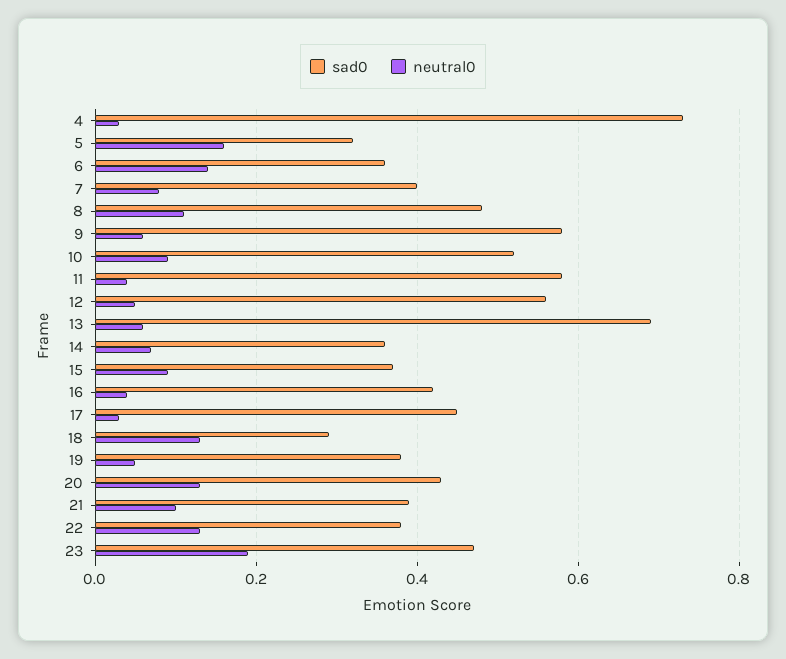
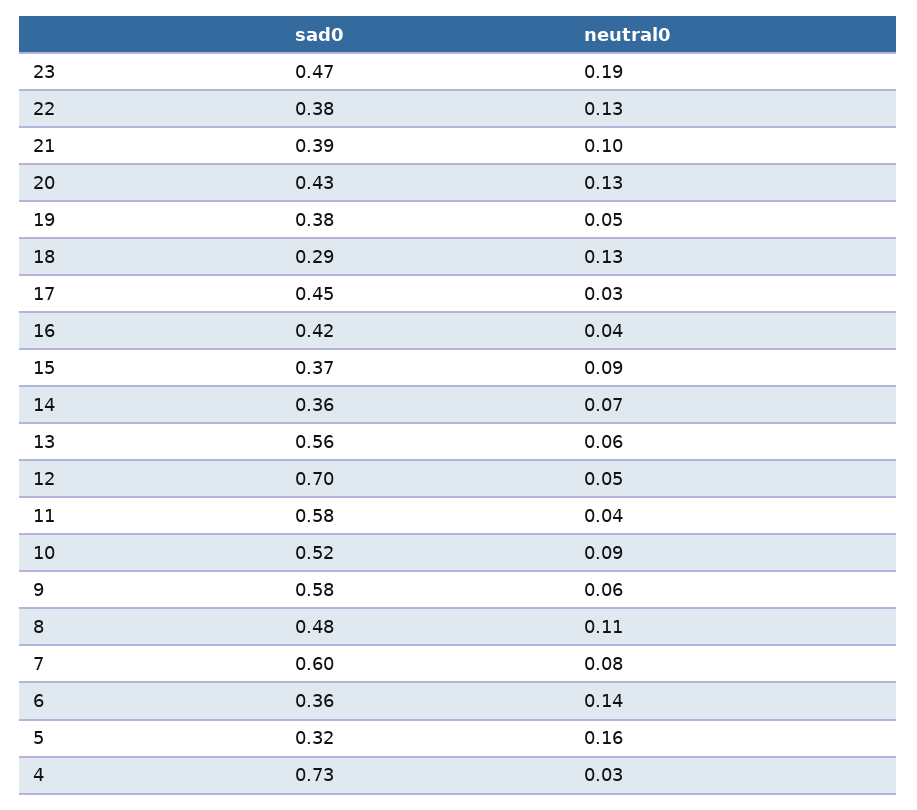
  {
    "sad0": {
      "4": 0.73,
      "5": 0.32,
      "6": 0.36,
-     "7": 0.4,
+     "7": 0.6,
      "8": 0.48,
      "9": 0.58,
      "10": 0.52,
      "11": 0.58,
-     "12": 0.55,
+     "12": 0.7,
-     "13": 0.7,
+     "13": 0.56,
      "14": 0.36,
      "15": 0.37,
      "16": 0.42,
      "17": 0.45,
      "18": 0.29,
      "19": 0.38,
      "20": 0.43,
      "21": 0.39,
      "22": 0.38,
      "23": 0.47
    },
    "neutral0": {
      "4": 0.03,
      "5": 0.16,
      "6": 0.14,
      "7": 0.08,
      "8": 0.11,
      "9": 0.06,
      "10": 0.09,
      "11": 0.04,
      "12": 0.05,
      "13": 0.06,
      "14": 0.07,
      "15": 0.09,
      "16": 0.04,
      "17": 0.03,
      "18": 0.13,
      "19": 0.05,
      "20": 0.13,
      "21": 0.1,
      "22": 0.13,
      "23": 0.19
    }
  }

